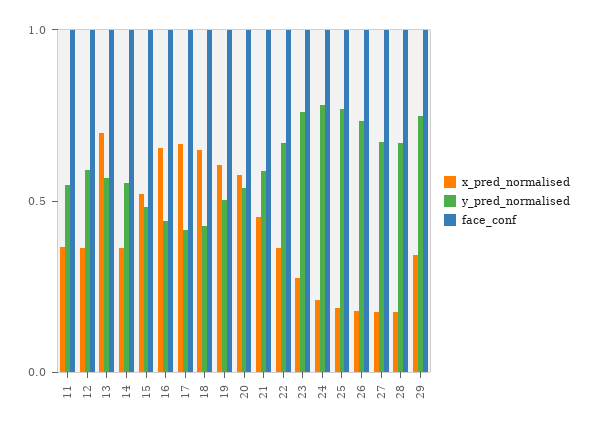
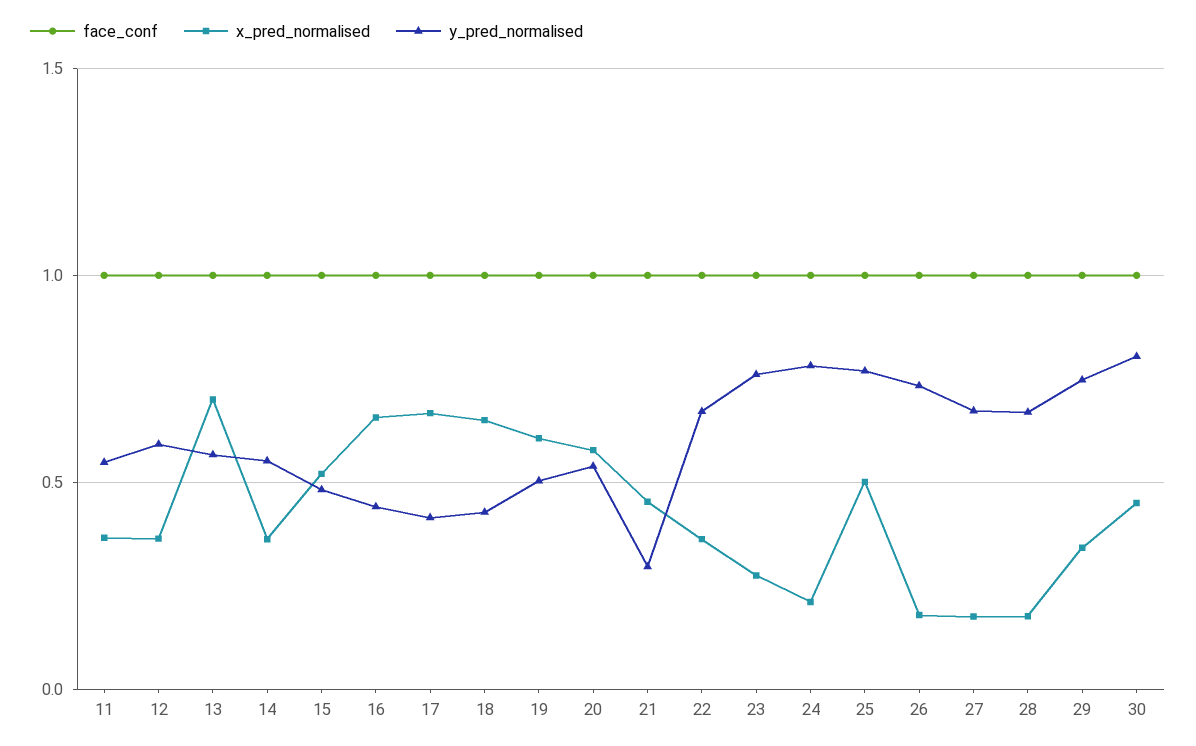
  {
    "x_pred_normalised": {
      "11": 0.35,
      "12": 0.35,
      "13": 0.7,
      "14": 0.35,
      "15": 0.5,
      "16": 0.65,
      "17": 0.65,
      "18": 0.65,
      "19": 0.6,
      "20": 0.6,
      "21": 0.45,
      "22": 0.35,
      "23": 0.25,
      "24": 0.2,
-     "25": 0.2,
+     "25": 0.5,
      "26": 0.2,
      "27": 0.2,
      "28": 0.2,
-     "29": 0.35
+     "29": 0.35,
+     "30": 0.45
    },
    "y_pred_normalised": {
      "11": 0.55,
      "12": 0.6,
      "13": 0.55,
      "14": 0.55,
      "15": 0.5,
      "16": 0.45,
      "17": 0.4,
      "18": 0.45,
      "19": 0.5,
      "20": 0.55,
-     "21": 0.6,
+     "21": 0.3,
      "22": 0.65,
      "23": 0.75,
      "24": 0.8,
      "25": 0.75,
      "26": 0.75,
      "27": 0.65,
      "28": 0.65,
-     "29": 0.75
+     "29": 0.75,
+     "30": 0.8
    },
    "face_conf": {
      "11": 1,
      "12": 1,
      "13": 1,
      "14": 1,
      "15": 1,
      "16": 1,
      "17": 1,
      "18": 1,
      "19": 1,
      "20": 1,
      "21": 1,
      "22": 1,
      "23": 1,
      "24": 1,
      "25": 1,
      "26": 1,
      "27": 1,
      "28": 1,
-     "29": 1
+     "29": 1,
+     "30": 1
    }
  }

